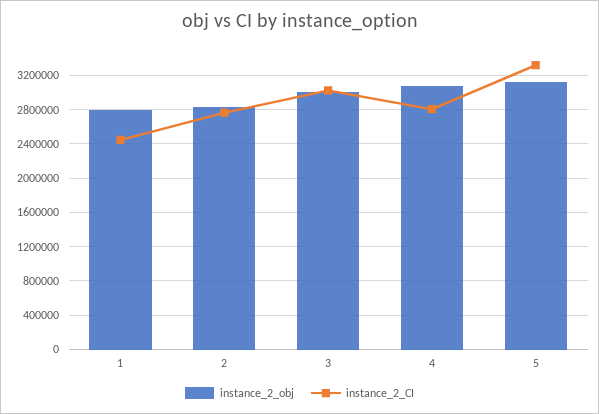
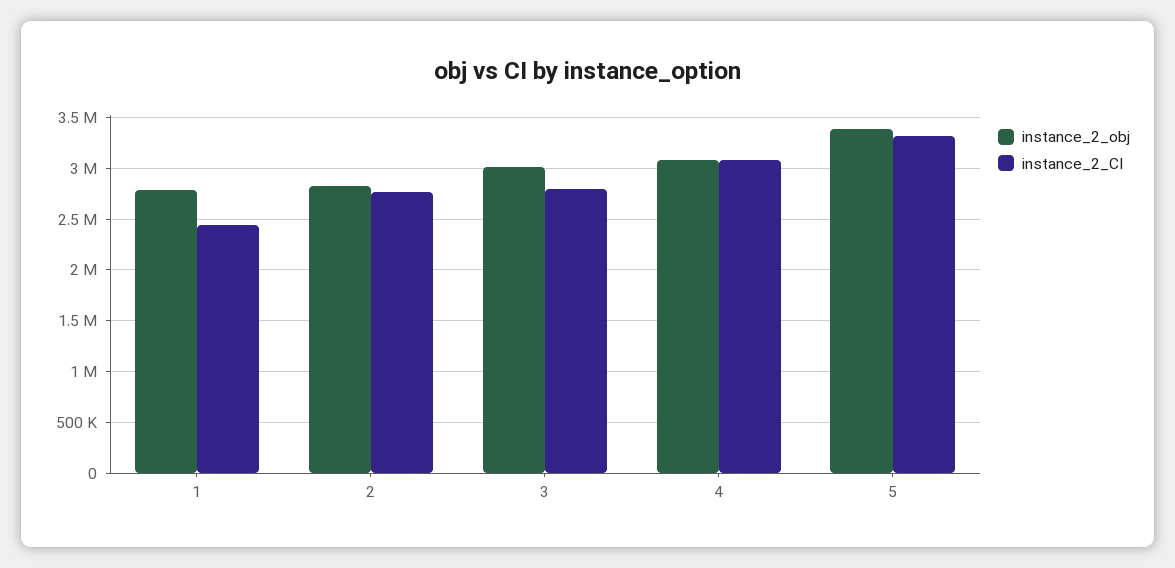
  {
    "instance_2_obj": {
      "1": 2800000,
      "2": 2800000,
      "3": 3000000,
      "4": 3100000,
-     "5": 3100000
+     "5": 3400000
    },
    "instance_2_CI": {
      "1": 2400000,
      "2": 2800000,
-     "3": 3000000,
+     "3": 2800000,
-     "4": 2800000,
+     "4": 3100000,
      "5": 3300000
    }
  }

